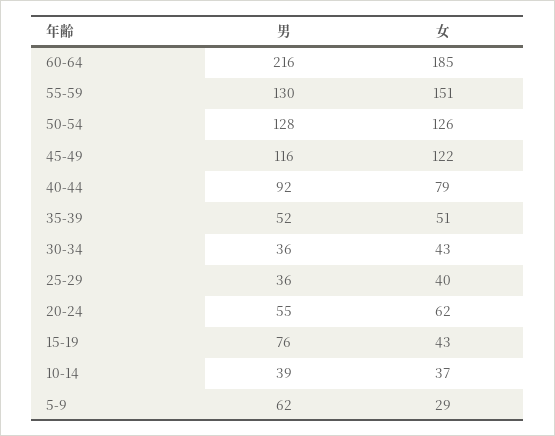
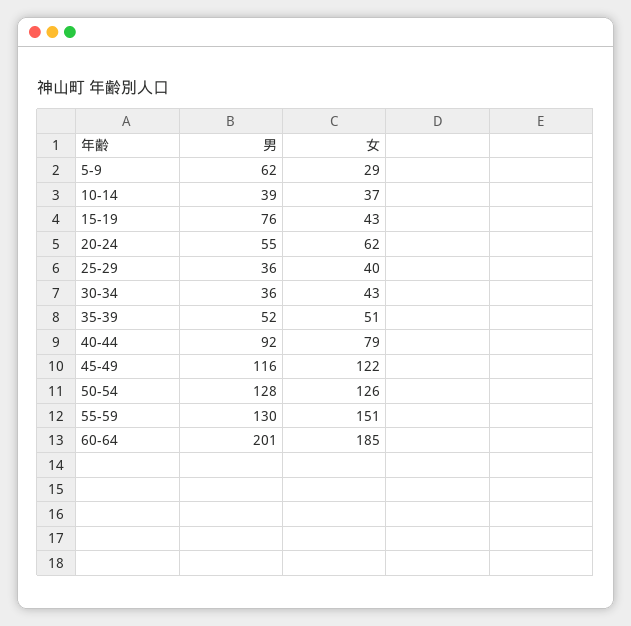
  {
    "男": {
-     "60-64": 216,
+     "60-64": 201,
      "55-59": 130,
      "50-54": 128,
      "45-49": 116,
      "40-44": 92,
      "35-39": 52,
      "30-34": 36,
      "25-29": 36,
      "20-24": 55,
      "15-19": 76,
      "10-14": 39,
      "5-9": 62
    },
    "女": {
      "60-64": 185,
      "55-59": 151,
      "50-54": 126,
      "45-49": 122,
      "40-44": 79,
      "35-39": 51,
      "30-34": 43,
      "25-29": 40,
      "20-24": 62,
      "15-19": 43,
      "10-14": 37,
      "5-9": 29
    }
  }

